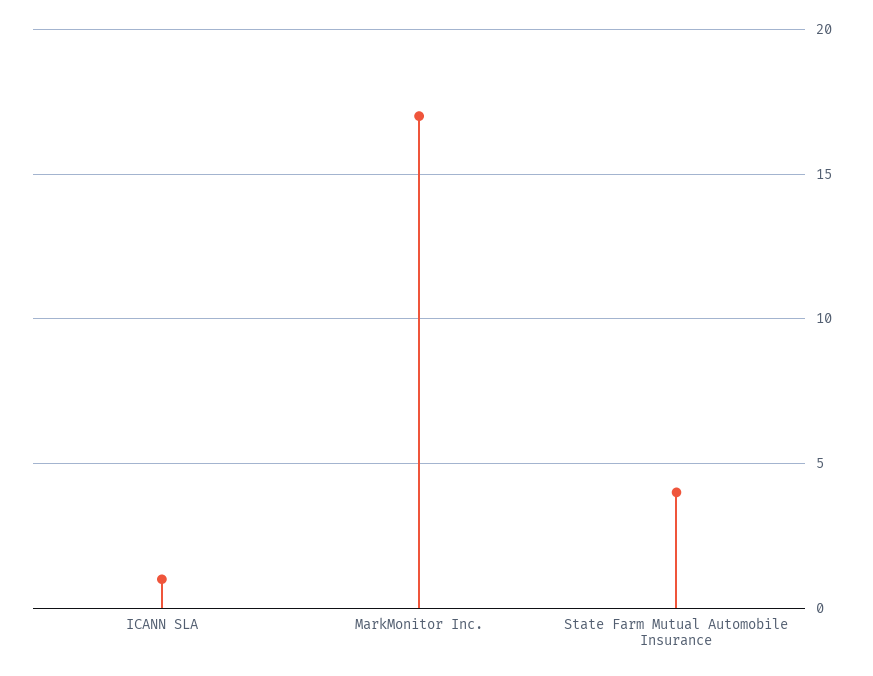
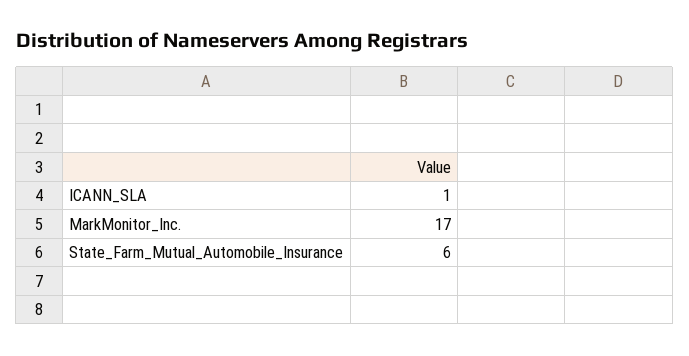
  {
    "ICANN SLA": 1,
    "MarkMonitor Inc.": 17,
-   "State Farm Mutual Automobile Insurance": 4
+   "State Farm Mutual Automobile Insurance": 6
  }

